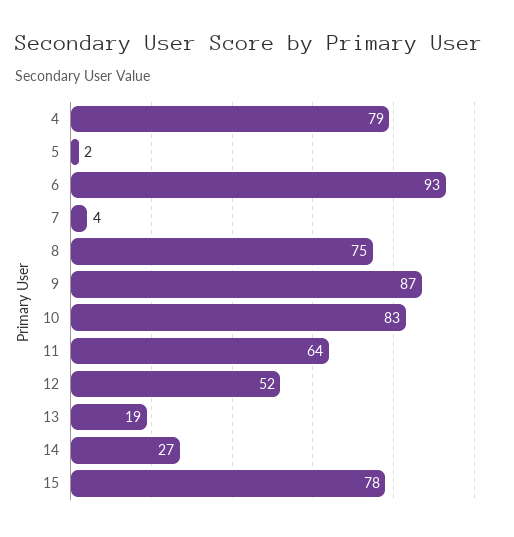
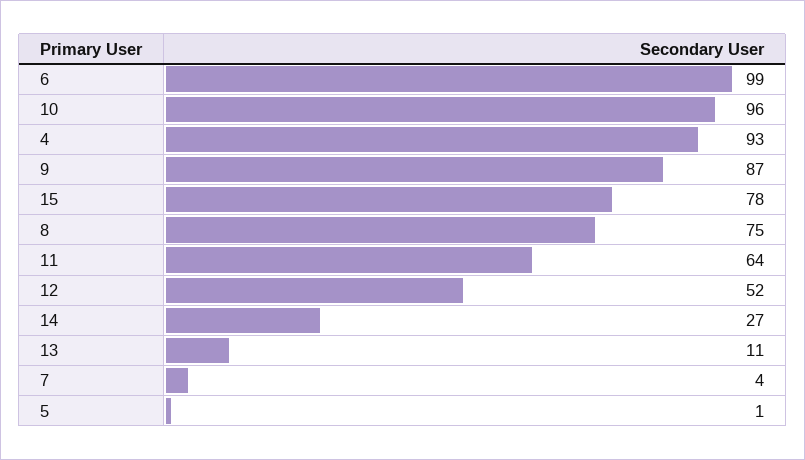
  {
-   "4": 79,
+   "4": 93,
-   "5": 2,
+   "5": 1,
-   "6": 93,
+   "6": 99,
    "7": 4,
    "8": 75,
    "9": 87,
-   "10": 83,
+   "10": 96,
    "11": 64,
    "12": 52,
-   "13": 19,
+   "13": 11,
    "14": 27,
    "15": 78
  }

